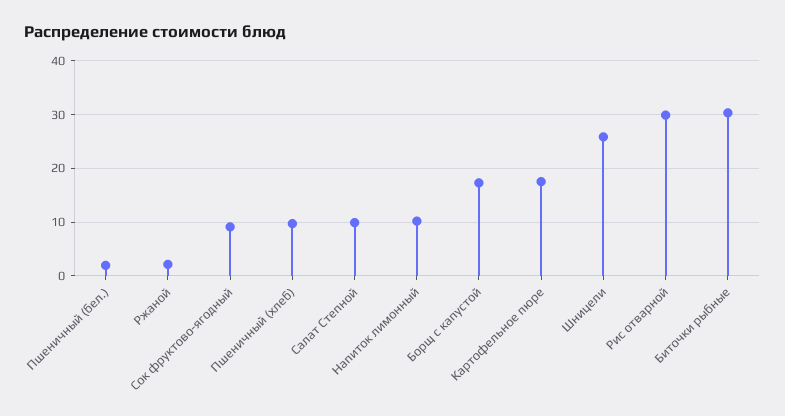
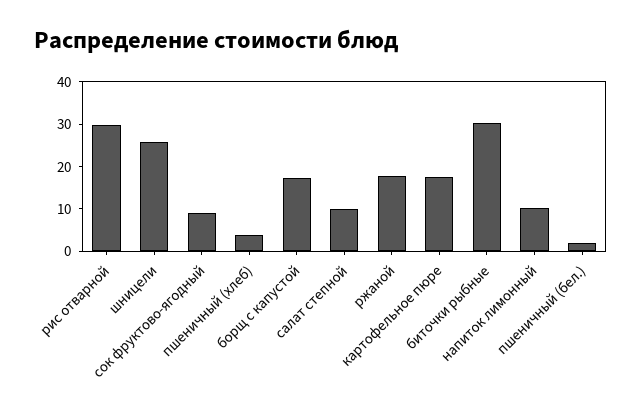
  {
    "Пшеничный (бел.)": 2,
-   "Ржаной": 2,
+   "Ржаной": 18,
    "Сок фруктово-ягодный": 10,
-   "Пшеничный (хлеб)": 10,
+   "Пшеничный (хлеб)": 4,
    "Салат Степной": 10,
    "Напиток лимонный": 10,
    "Борщ с капустой": 18,
    "Картофельное пюре": 18,
    "Шницели": 26,
    "Рис отварной": 30,
    "Биточки рыбные": 30
  }

